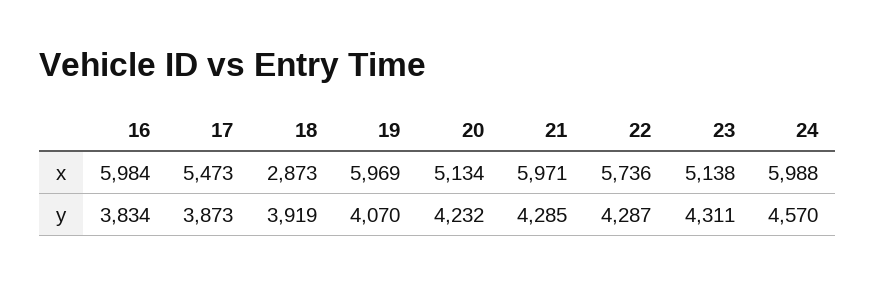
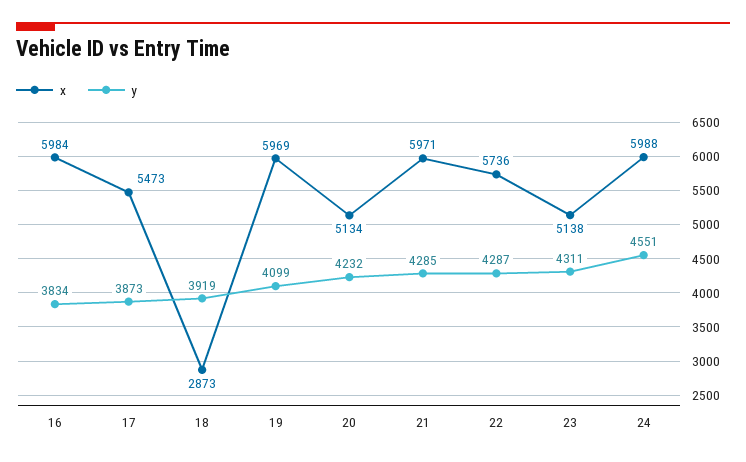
  {
    "x": {
      "16": 5984,
      "17": 5473,
      "18": 2873,
      "19": 5969,
      "20": 5134,
      "21": 5971,
      "22": 5736,
      "23": 5138,
      "24": 5988
    },
    "y": {
      "16": 3834,
      "17": 3873,
      "18": 3919,
-     "19": 4070,
+     "19": 4099,
      "20": 4232,
      "21": 4285,
      "22": 4287,
      "23": 4311,
-     "24": 4570
+     "24": 4551
    }
  }

